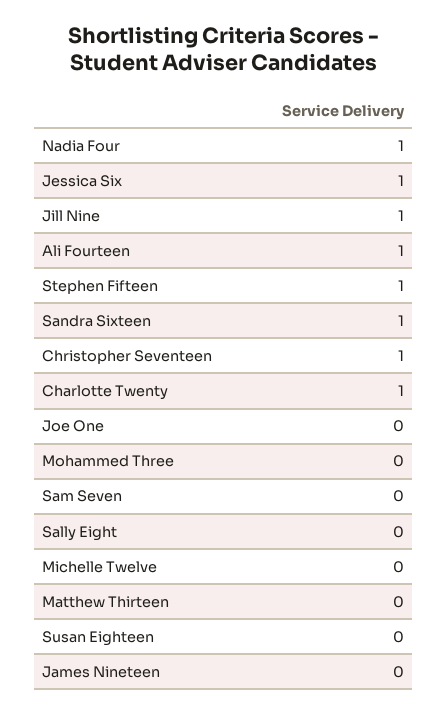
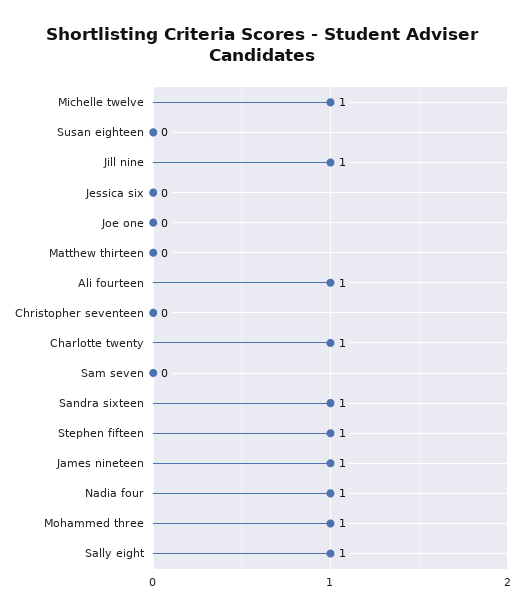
  {
    "Nadia Four": 1,
-   "Jessica Six": 1,
+   "Jessica Six": 0,
    "Jill Nine": 1,
    "Ali Fourteen": 1,
    "Stephen Fifteen": 1,
    "Sandra Sixteen": 1,
-   "Christopher Seventeen": 1,
+   "Christopher Seventeen": 0,
    "Charlotte Twenty": 1,
    "Joe One": 0,
-   "Mohammed Three": 0,
+   "Mohammed Three": 1,
    "Sam Seven": 0,
-   "Sally Eight": 0,
+   "Sally Eight": 1,
-   "Michelle Twelve": 0,
+   "Michelle Twelve": 1,
    "Matthew Thirteen": 0,
    "Susan Eighteen": 0,
-   "James Nineteen": 0
+   "James Nineteen": 1
  }

